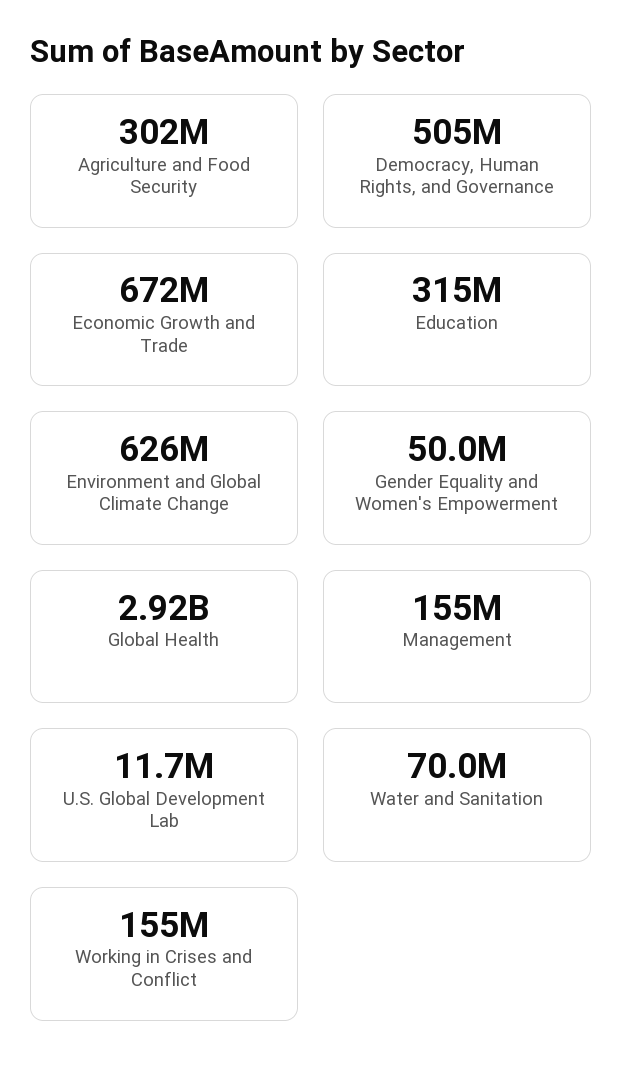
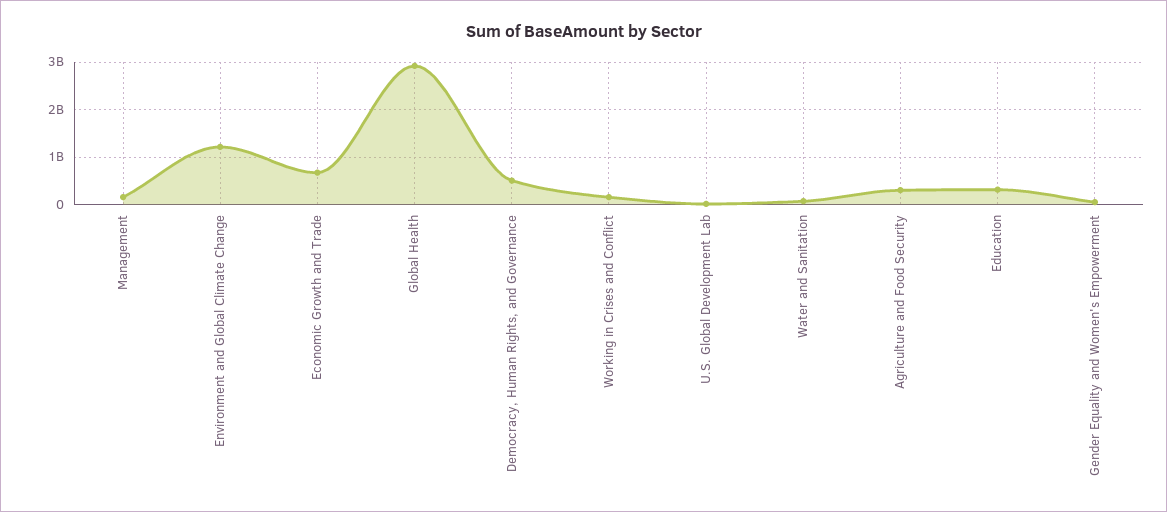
  {
    "Agriculture and Food Security": 302000000,
    "Democracy, Human Rights, and Governance": 505000000,
    "Economic Growth and Trade": 672000000,
    "Education": 315000000,
-   "Environment and Global Climate Change": 626000000,
+   "Environment and Global Climate Change": 1200000000,
    "Gender Equality and Women's Empowerment": 50000000,
    "Global Health": 2920000000,
    "Management": 155000000,
    "U.S. Global Development Lab": 11700000,
    "Water and Sanitation": 70000000,
    "Working in Crises and Conflict": 155000000
  }

